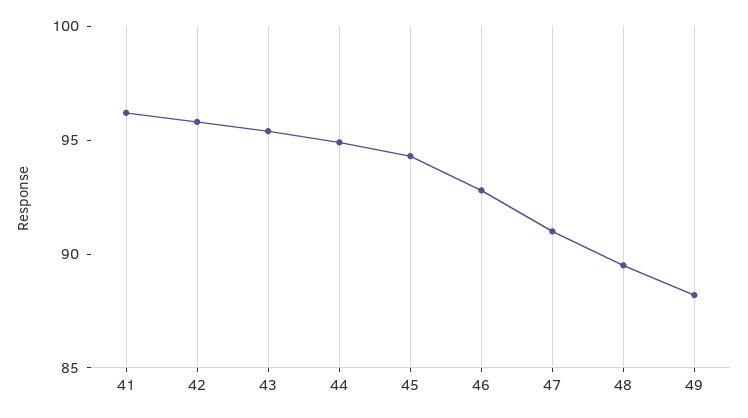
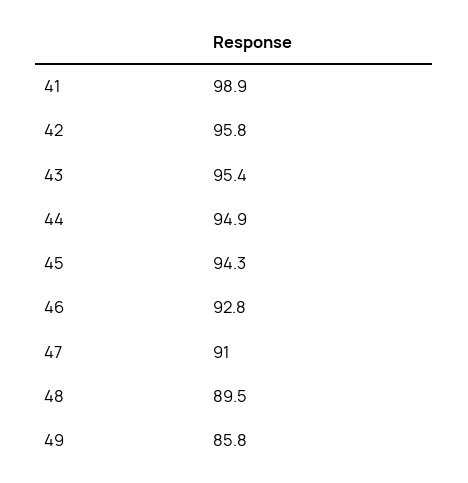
  {
-   "41": 96,
+   "41": 98.9,
    "42": 95.8,
    "43": 95.4,
    "44": 94.9,
    "45": 94.3,
    "46": 92.8,
    "47": 91,
    "48": 89.5,
-   "49": 88
+   "49": 85.8
  }

